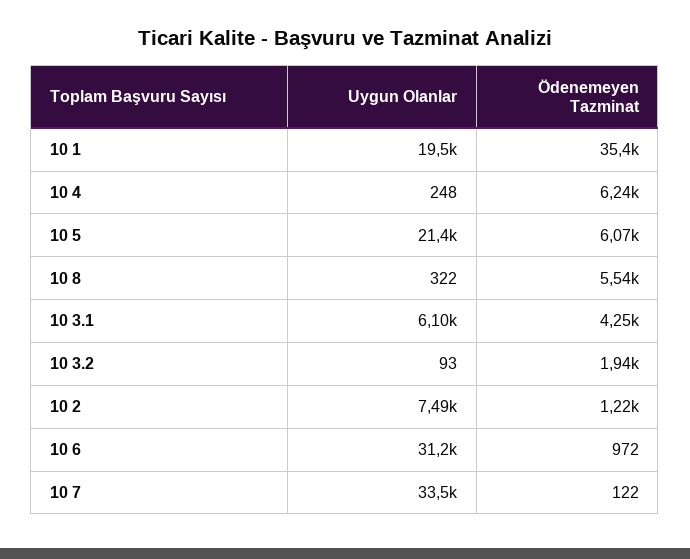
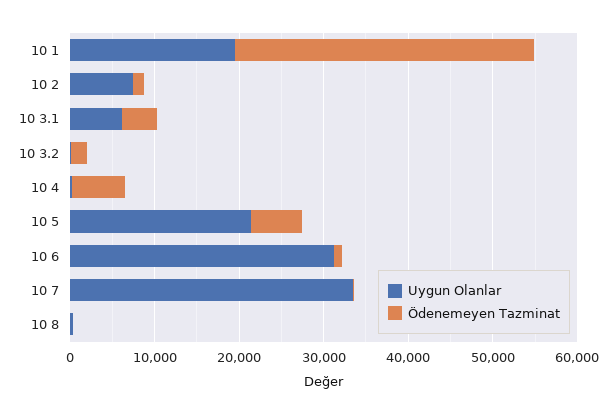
  {
    "Uygun Olanlar": {
      "10 1": 19500,
      "10 4": 248,
      "10 5": 21400,
      "10 8": 322,
      "10 3.1": 6100,
      "10 3.2": 93,
      "10 2": 7490,
      "10 6": 31200,
      "10 7": 33500
    },
    "Ödenemeyen Tazminat": {
      "10 1": 35400,
      "10 4": 6240,
      "10 5": 6070,
-     "10 8": 5540,
+     "10 8": 0,
      "10 3.1": 4250,
      "10 3.2": 1940,
      "10 2": 1220,
      "10 6": 972,
      "10 7": 122
    }
  }

